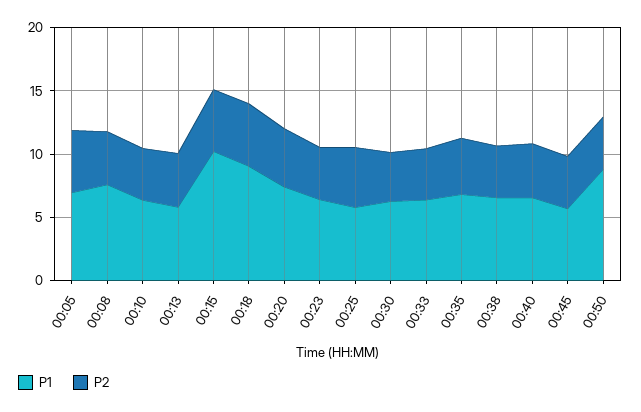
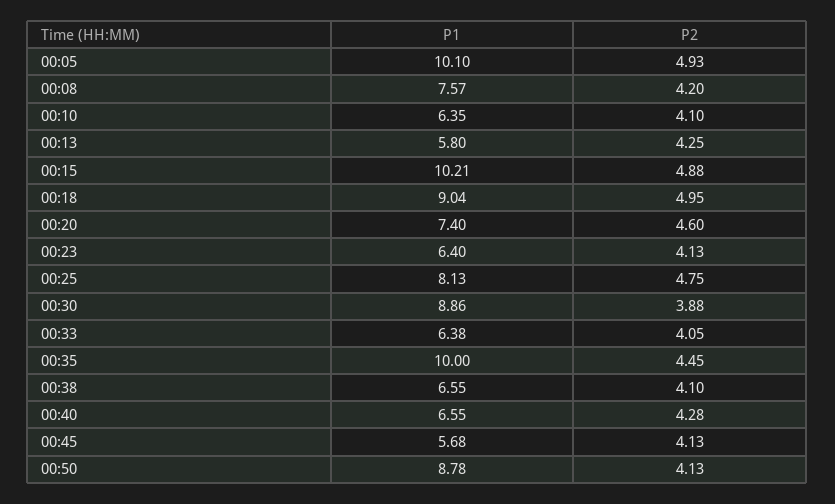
  {
    "P1": {
-     "00:05": 7,
+     "00:05": 10.1,
      "00:08": 7.57,
      "00:10": 6.35,
      "00:13": 5.8,
      "00:15": 10.21,
      "00:18": 9.04,
      "00:20": 7.4,
      "00:23": 6.4,
-     "00:25": 6,
+     "00:25": 8.13,
-     "00:30": 6,
+     "00:30": 8.86,
      "00:33": 6.38,
-     "00:35": 7,
+     "00:35": 10,
      "00:38": 6.55,
      "00:40": 6.55,
      "00:45": 5.68,
      "00:50": 8.78
    },
    "P2": {
      "00:05": 4.93,
      "00:08": 4.2,
      "00:10": 4.1,
      "00:13": 4.25,
      "00:15": 4.88,
      "00:18": 4.95,
      "00:20": 4.6,
      "00:23": 4.13,
      "00:25": 4.75,
      "00:30": 3.88,
      "00:33": 4.05,
      "00:35": 4.45,
      "00:38": 4.1,
      "00:40": 4.28,
      "00:45": 4.13,
      "00:50": 4.13
    }
  }

